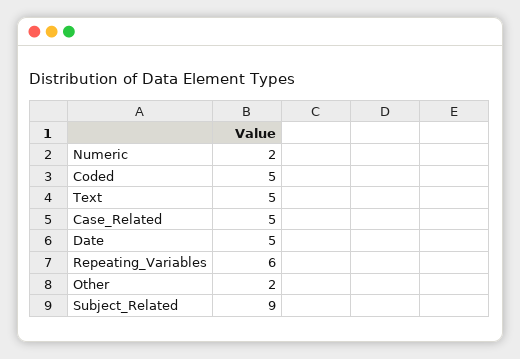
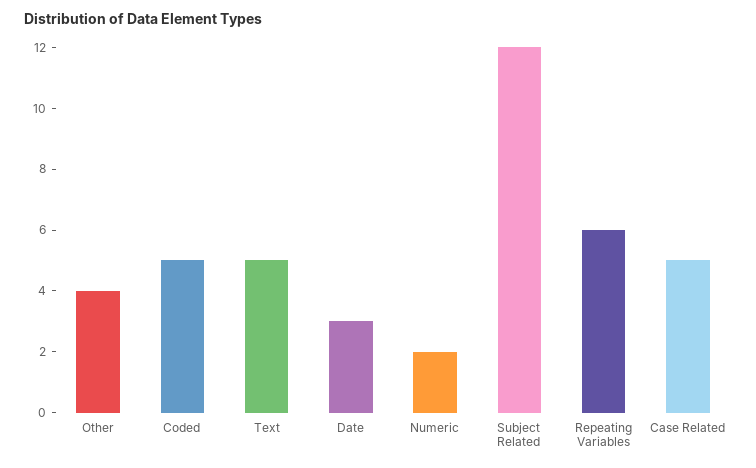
  {
    "Numeric": 2,
    "Coded": 5,
    "Text": 5,
    "Case_Related": 5,
-   "Date": 5,
+   "Date": 3,
    "Repeating_Variables": 6,
-   "Other": 2,
+   "Other": 4,
-   "Subject_Related": 9
+   "Subject_Related": 12
  }

